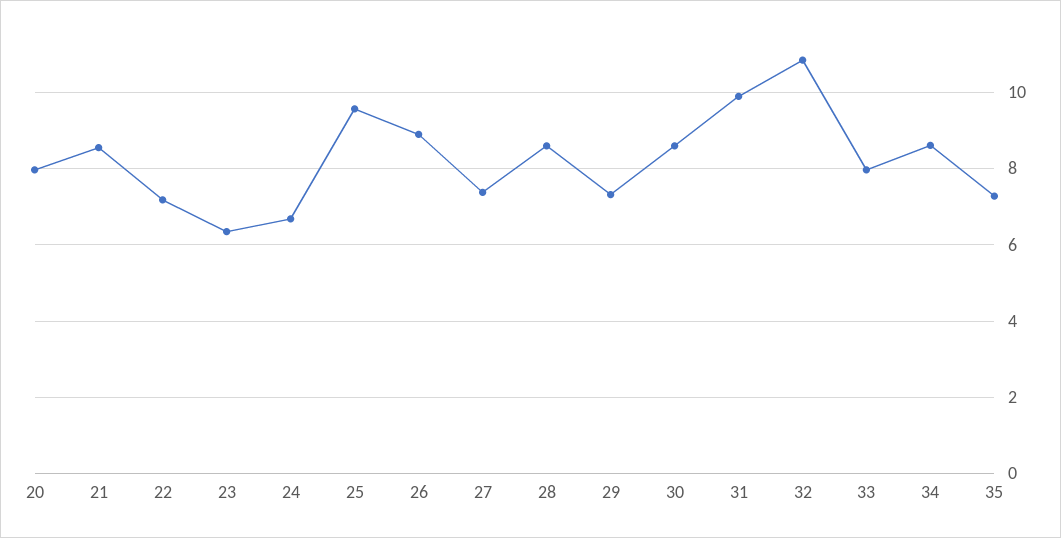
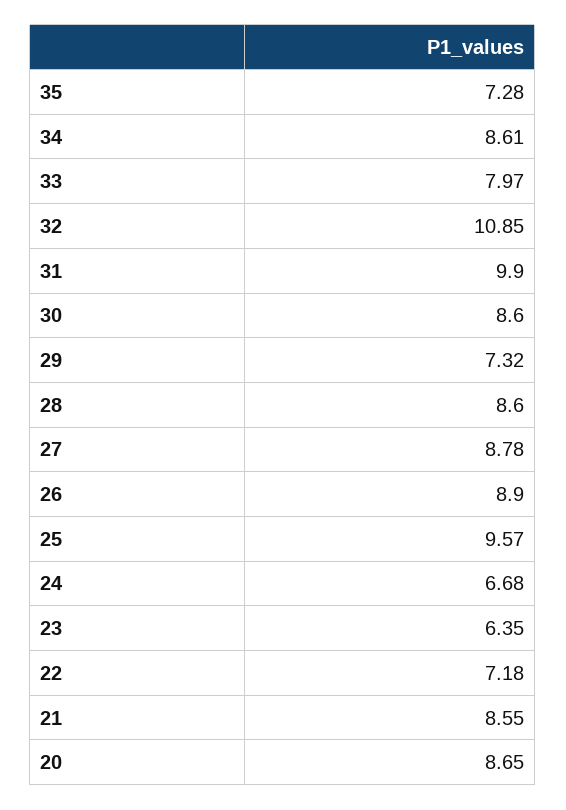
  {
-   "20": 8,
+   "20": 8.65,
    "21": 8.55,
    "22": 7.18,
    "23": 6.35,
    "24": 6.68,
    "25": 9.57,
    "26": 8.9,
-   "27": 7.4,
+   "27": 8.78,
    "28": 8.6,
    "29": 7.32,
    "30": 8.6,
    "31": 9.9,
    "32": 10.85,
    "33": 7.97,
    "34": 8.61,
    "35": 7.28
  }

